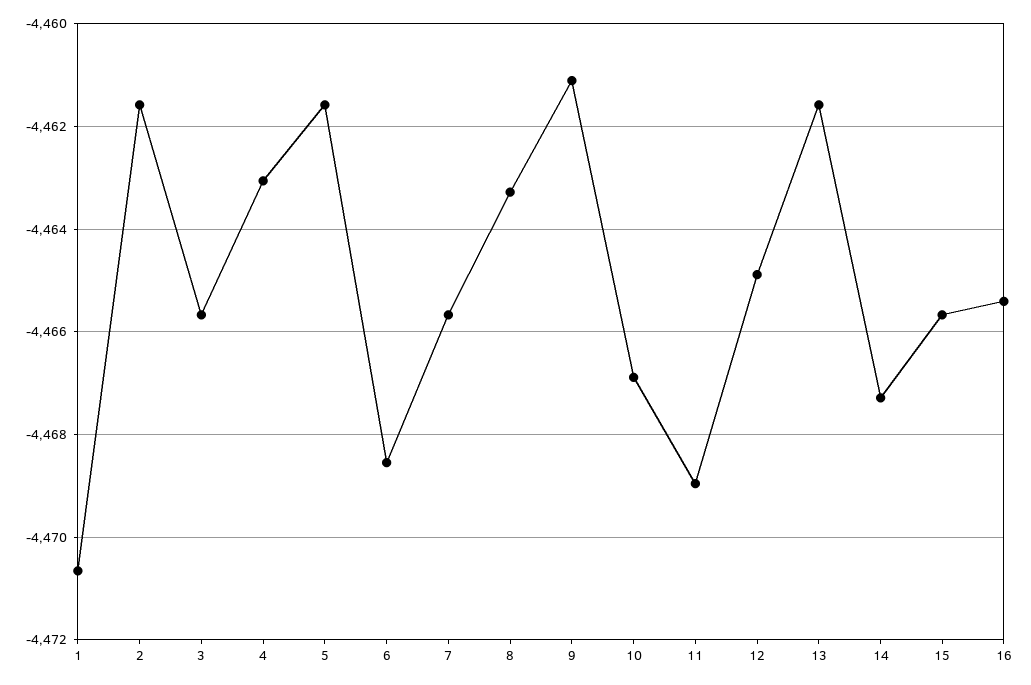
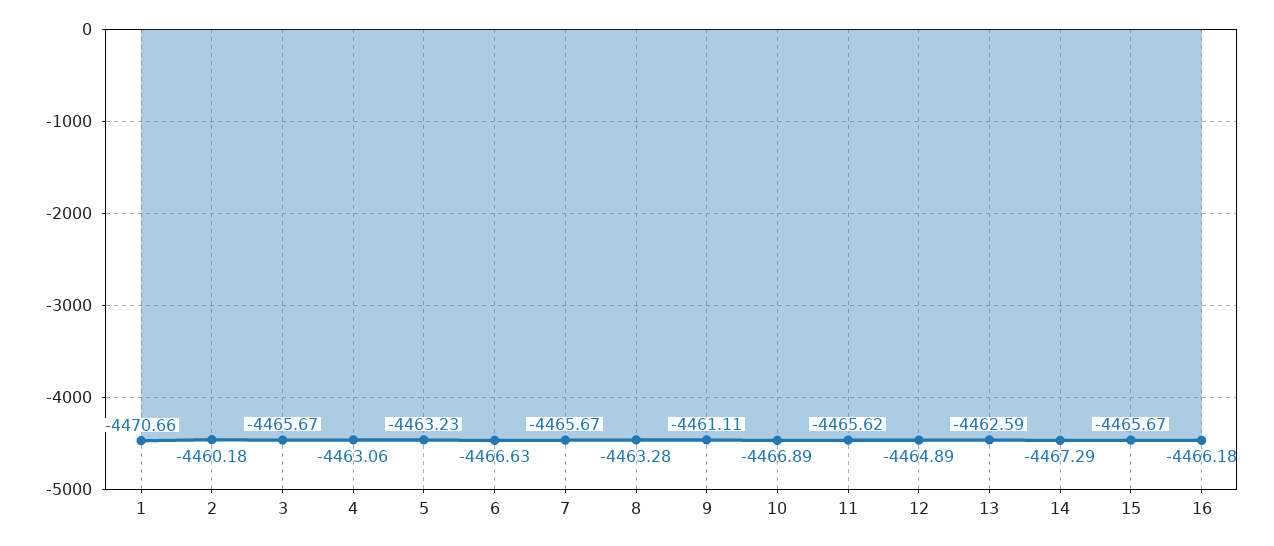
  {
    "1": -4470.66,
-   "2": -4461.6,
+   "2": -4460.18,
    "3": -4465.67,
    "4": -4463.06,
-   "5": -4461.6,
+   "5": -4463.23,
-   "6": -4468.6,
+   "6": -4466.63,
    "7": -4465.67,
    "8": -4463.28,
    "9": -4461.11,
    "10": -4466.89,
-   "11": -4469,
+   "11": -4465.62,
    "12": -4464.89,
-   "13": -4461.6,
+   "13": -4462.59,
    "14": -4467.29,
    "15": -4465.67,
-   "16": -4465.4
+   "16": -4466.18
  }

